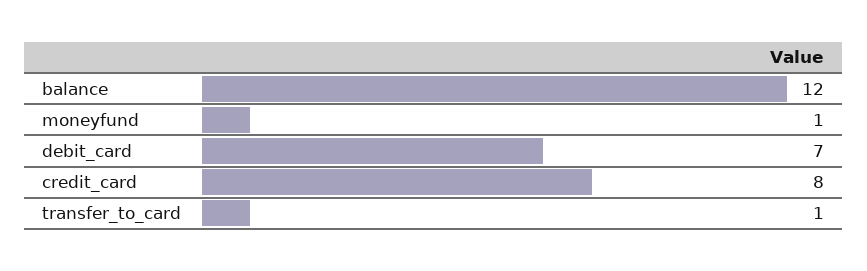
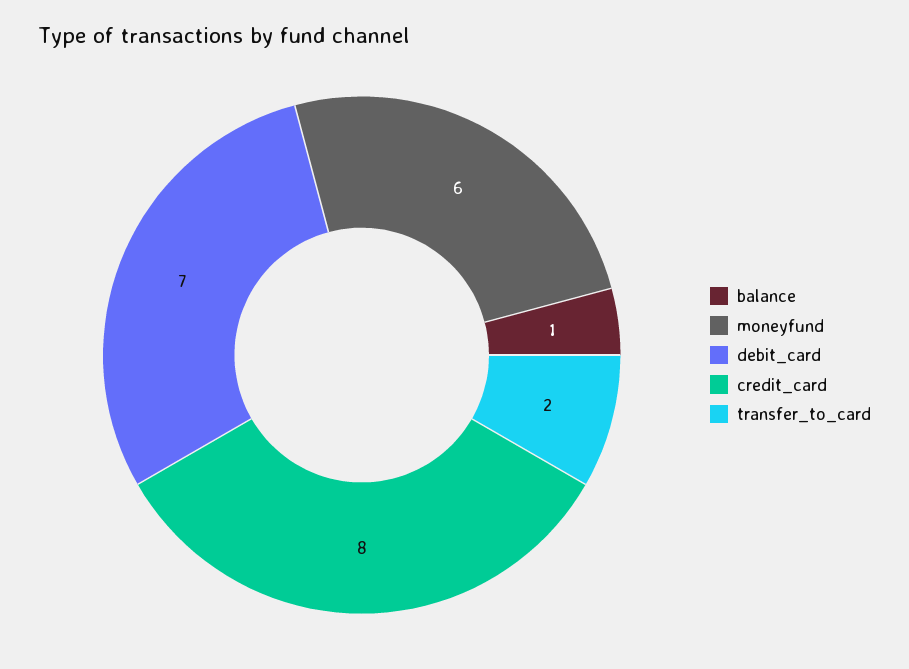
  {
-   "balance": 12,
+   "balance": 1,
-   "moneyfund": 1,
+   "moneyfund": 6,
    "debit_card": 7,
    "credit_card": 8,
-   "transfer_to_card": 1
+   "transfer_to_card": 2
  }

